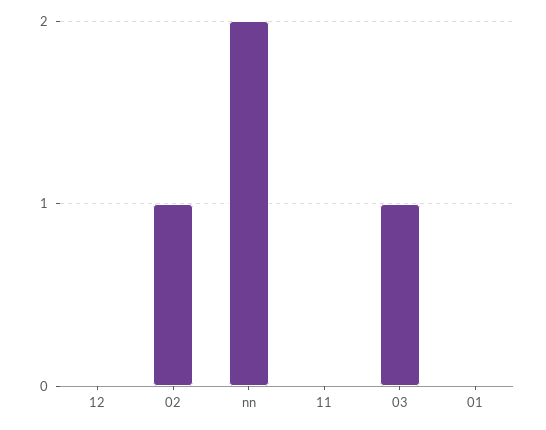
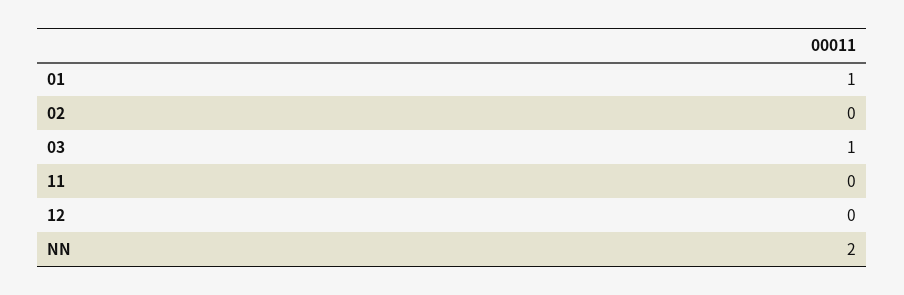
  {
    "12": 0,
-   "02": 1,
+   "02": 0,
    "nn": 2,
    "11": 0,
    "03": 1,
-   "01": 0
+   "01": 1
  }

